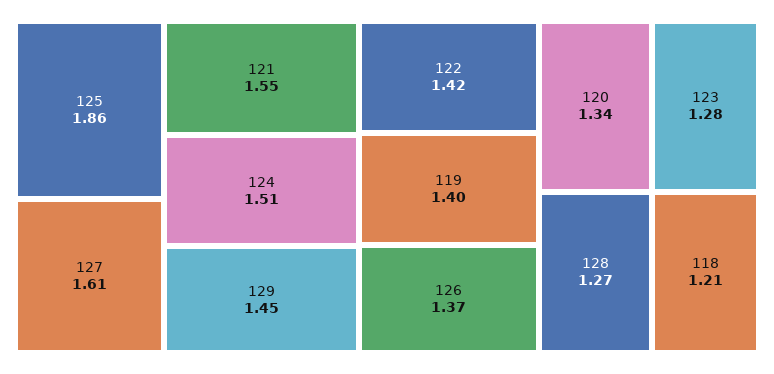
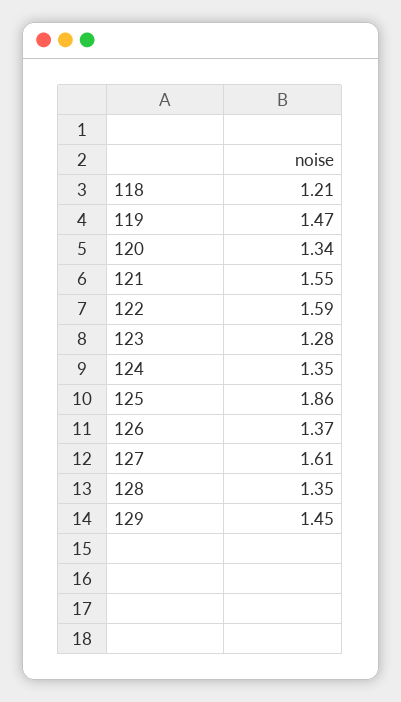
  {
    "125": 1.86,
    "127": 1.61,
    "121": 1.55,
-   "124": 1.51,
+   "124": 1.35,
    "129": 1.45,
-   "122": 1.42,
+   "122": 1.59,
-   "119": 1.4,
+   "119": 1.47,
    "126": 1.37,
    "120": 1.34,
    "123": 1.28,
-   "128": 1.27,
+   "128": 1.35,
    "118": 1.21
  }

